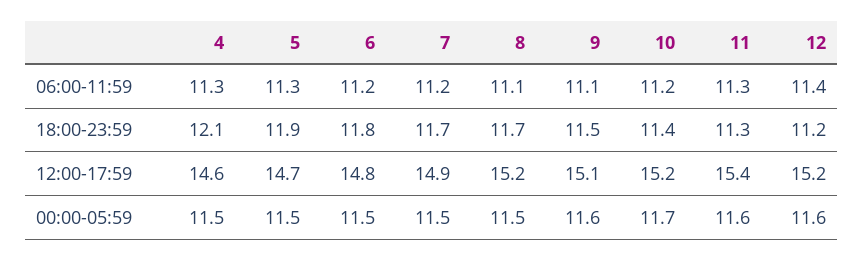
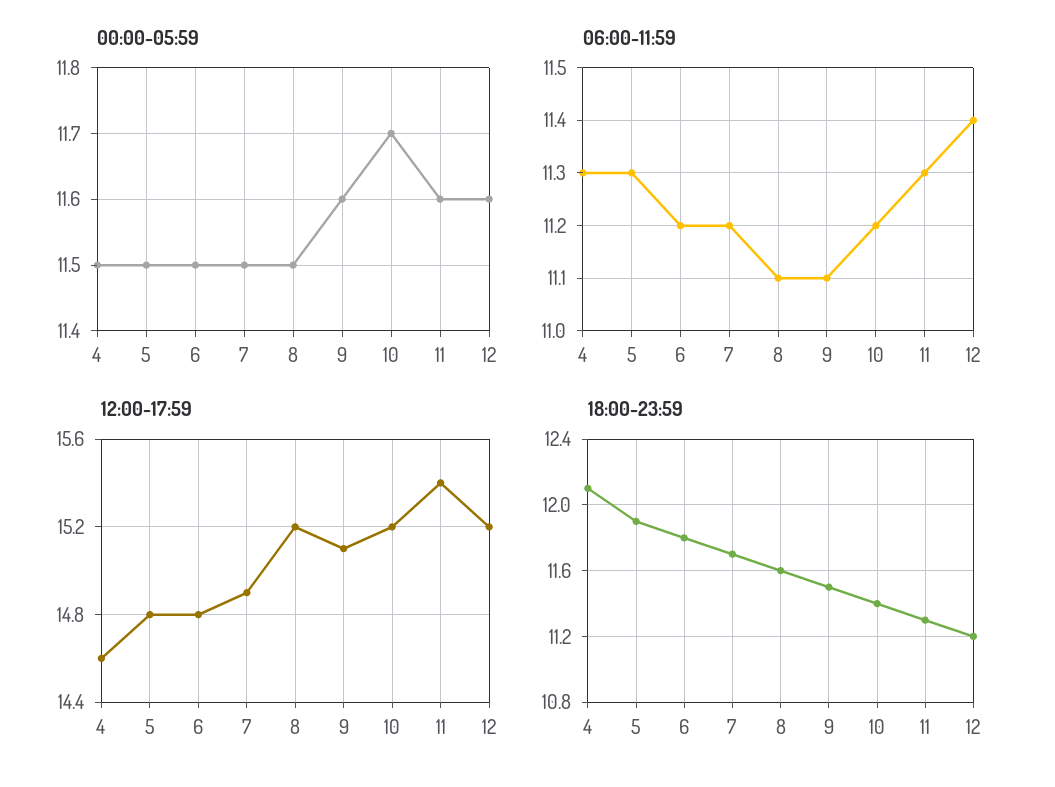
  {
    "06:00-11:59": {
      "4": 11.3,
      "5": 11.3,
      "6": 11.2,
      "7": 11.2,
      "8": 11.1,
      "9": 11.1,
      "10": 11.2,
      "11": 11.3,
      "12": 11.4
    },
    "18:00-23:59": {
      "4": 12.1,
      "5": 11.9,
      "6": 11.8,
      "7": 11.7,
-     "8": 11.7,
+     "8": 11.6,
      "9": 11.5,
      "10": 11.4,
      "11": 11.3,
      "12": 11.2
    },
    "12:00-17:59": {
      "4": 14.6,
-     "5": 14.7,
+     "5": 14.8,
      "6": 14.8,
      "7": 14.9,
      "8": 15.2,
      "9": 15.1,
      "10": 15.2,
      "11": 15.4,
      "12": 15.2
    },
    "00:00-05:59": {
      "4": 11.5,
      "5": 11.5,
      "6": 11.5,
      "7": 11.5,
      "8": 11.5,
      "9": 11.6,
      "10": 11.7,
      "11": 11.6,
      "12": 11.6
    }
  }

